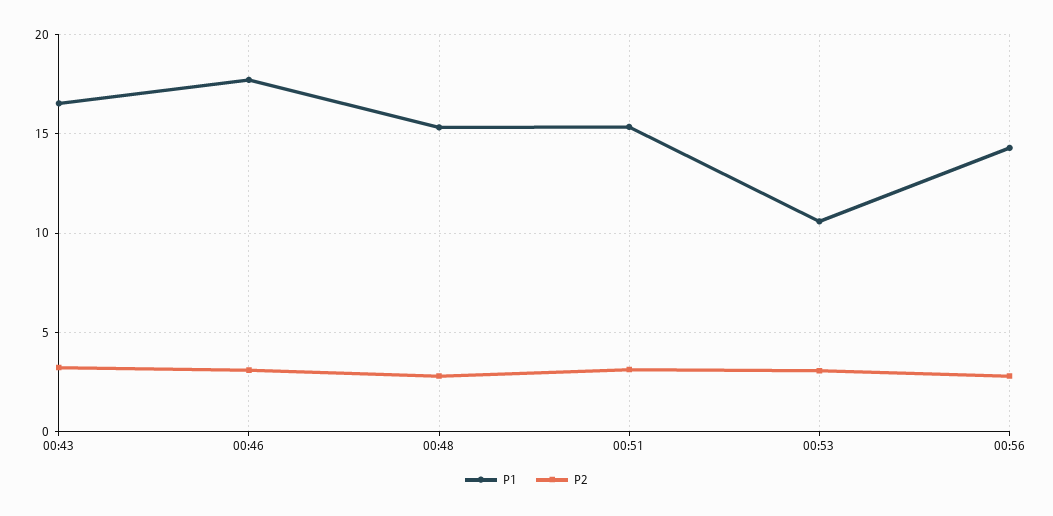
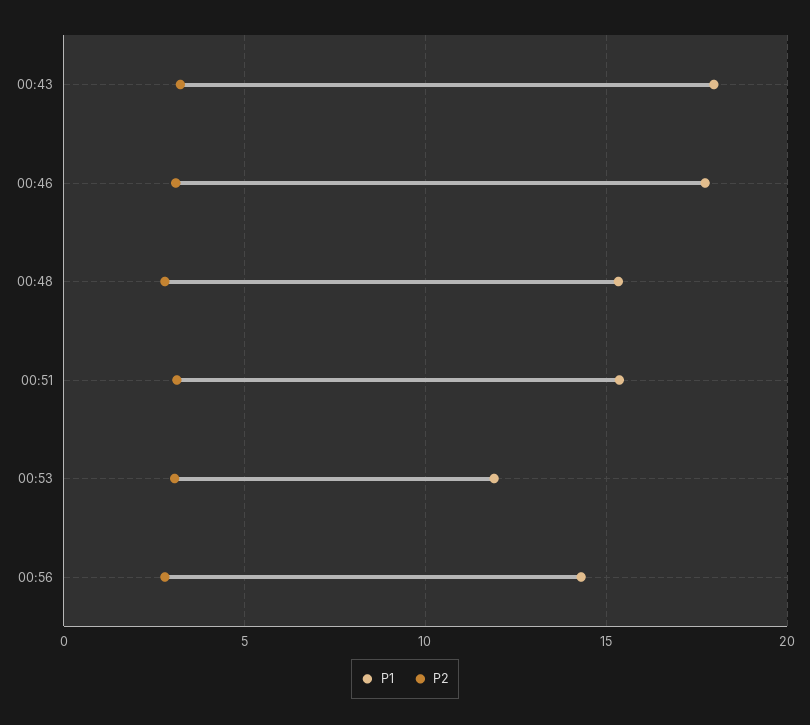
  {
    "P1": {
-     "00:43": 16.5,
+     "00:43": 18,
      "00:46": 17.5,
      "00:48": 15.5,
      "00:51": 15.5,
-     "00:53": 10.5,
+     "00:53": 12,
      "00:56": 14.5
    },
    "P2": {
      "00:43": 3,
      "00:46": 3,
      "00:48": 3,
      "00:51": 3,
      "00:53": 3,
      "00:56": 3
    }
  }

